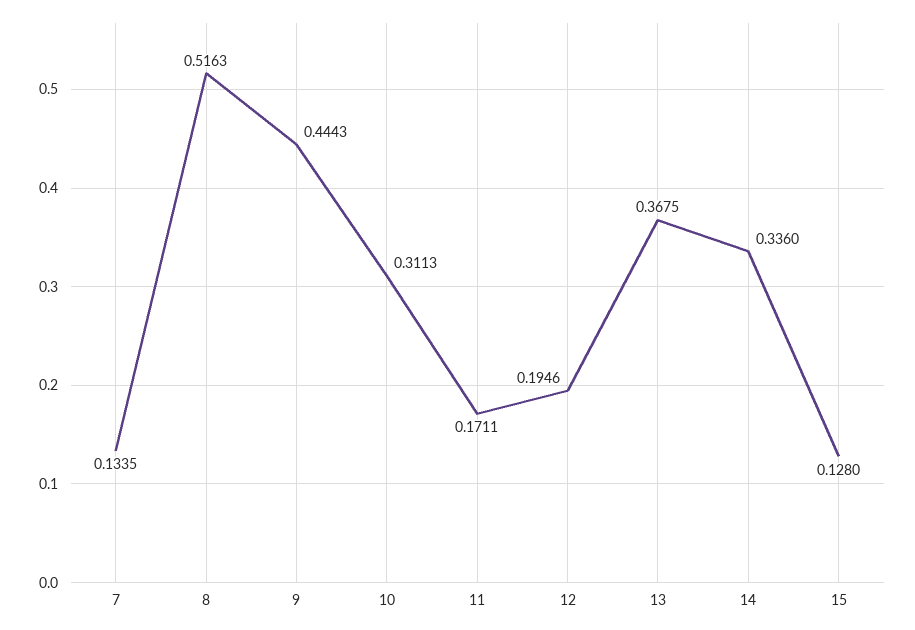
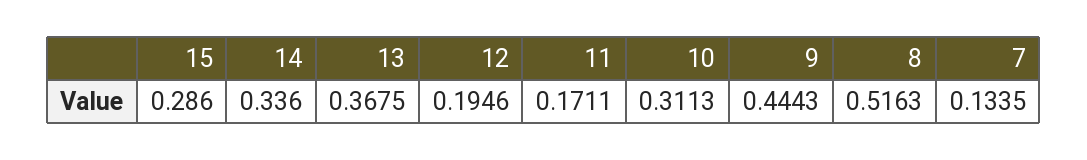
  {
    "7": 0.1335,
    "8": 0.5163,
    "9": 0.4443,
    "10": 0.3113,
    "11": 0.1711,
    "12": 0.1946,
    "13": 0.3675,
    "14": 0.336,
-   "15": 0.128
+   "15": 0.286
  }

